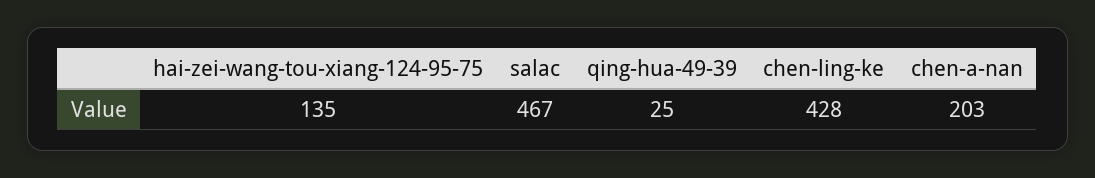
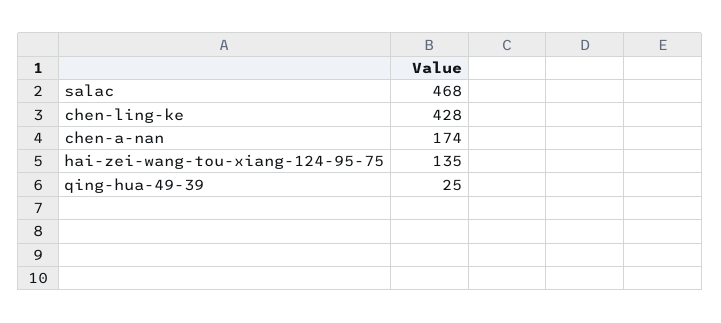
  {
    "hai-zei-wang-tou-xiang-124-95-75": 135,
-   "salac": 467,
+   "salac": 468,
    "qing-hua-49-39": 25,
    "chen-ling-ke": 428,
-   "chen-a-nan": 203
+   "chen-a-nan": 174
  }

